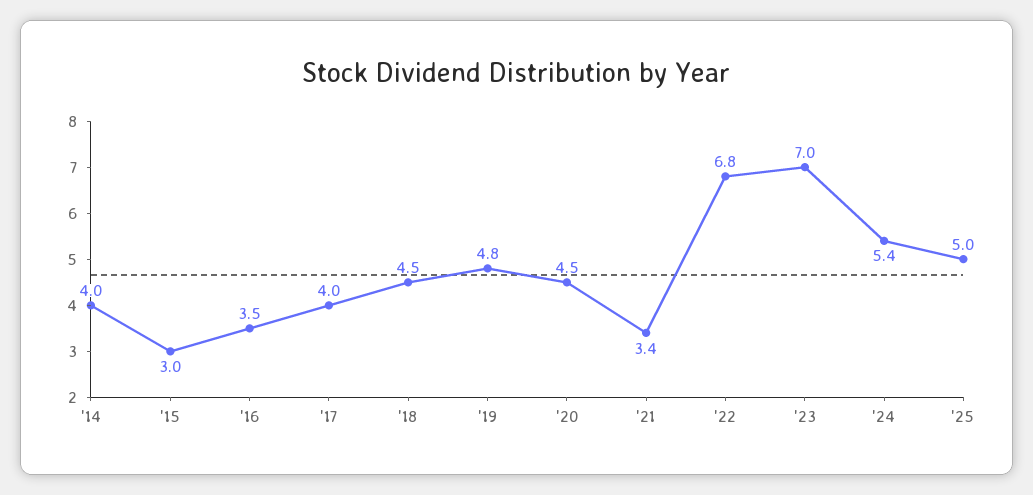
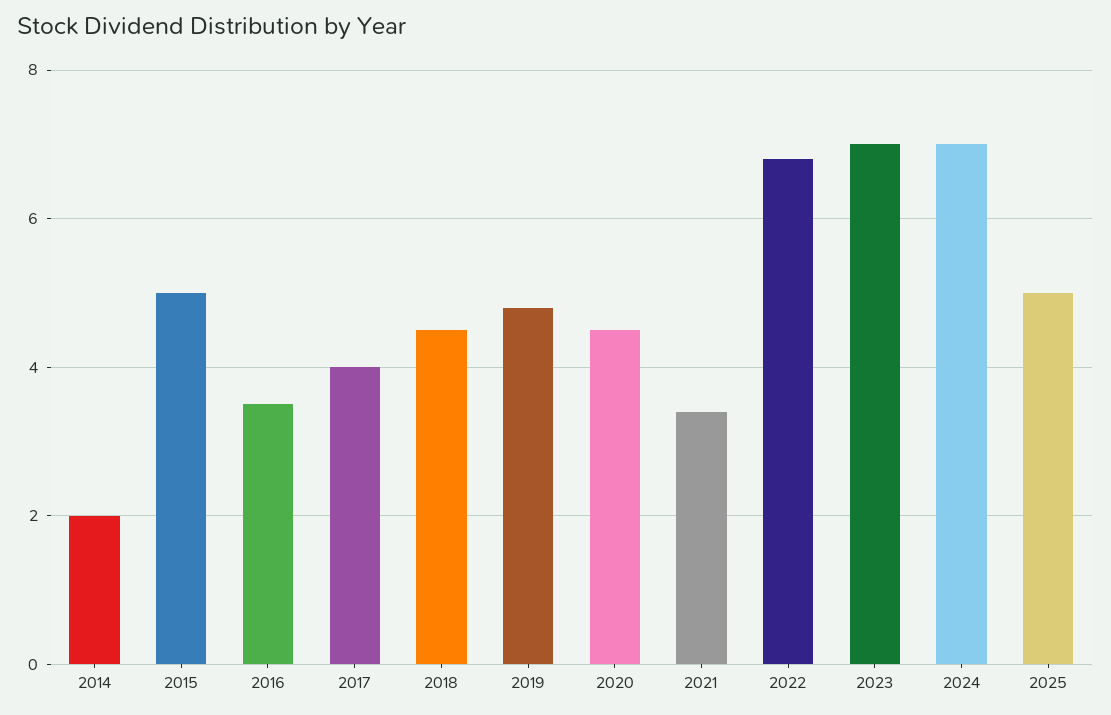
  {
-   "'14": 4,
+   "'14": 2,
-   "'15": 3,
+   "'15": 5,
    "'16": 3.5,
    "'17": 4,
    "'18": 4.5,
    "'19": 4.8,
    "'20": 4.5,
    "'21": 3.4,
    "'22": 6.8,
    "'23": 7,
-   "'24": 5.4,
+   "'24": 7,
    "'25": 5
  }

